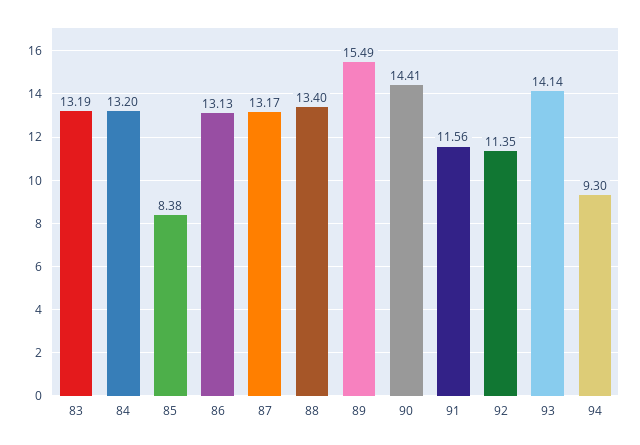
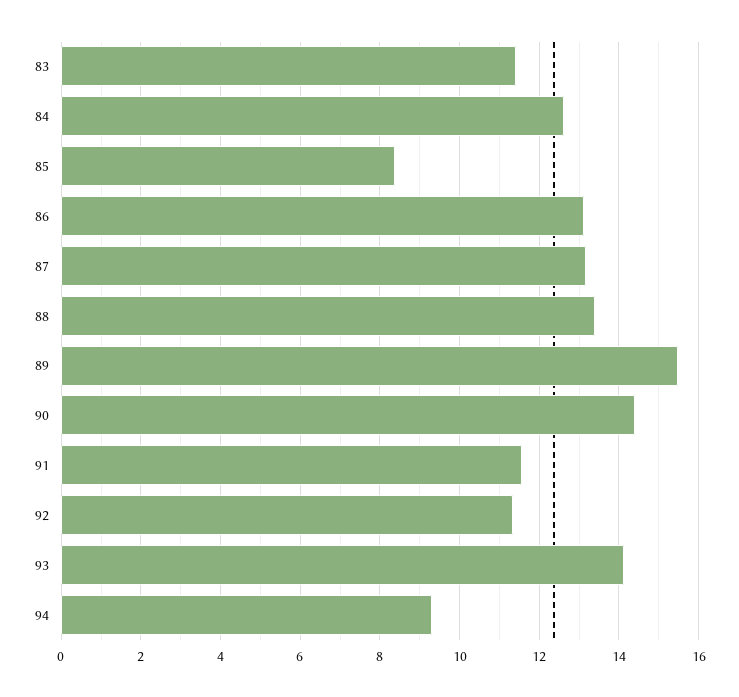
  {
-   "83": 13.19,
+   "83": 11.4,
-   "84": 13.2,
+   "84": 12.6,
    "85": 8.38,
    "86": 13.13,
    "87": 13.17,
    "88": 13.4,
    "89": 15.49,
    "90": 14.41,
    "91": 11.56,
    "92": 11.35,
    "93": 14.14,
    "94": 9.3
  }

